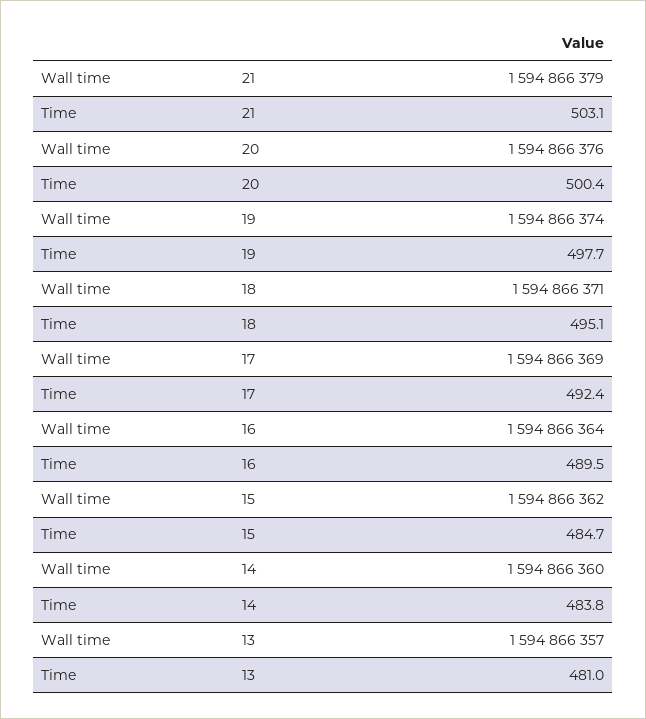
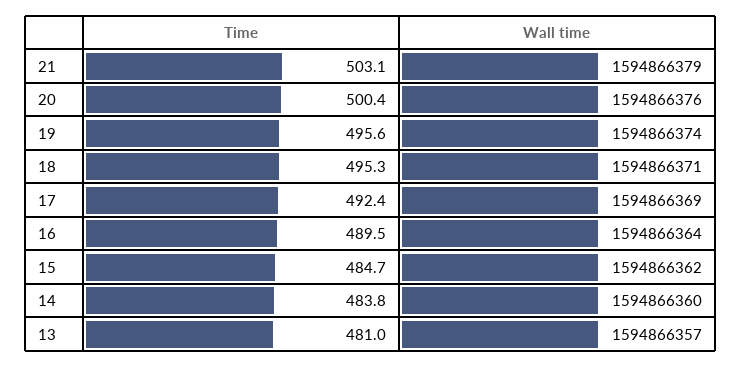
  {
    "Wall time": {
      "21": 1594866379,
      "20": 1594866376,
      "19": 1594866374,
      "18": 1594866371,
      "17": 1594866369,
      "16": 1594866364,
      "15": 1594866362,
      "14": 1594866360,
      "13": 1594866357
    },
    "Time": {
      "21": 503.1,
      "20": 500.4,
-     "19": 497.7,
+     "19": 495.6,
-     "18": 495.1,
+     "18": 495.3,
      "17": 492.4,
      "16": 489.5,
      "15": 484.7,
      "14": 483.8,
      "13": 481
    }
  }

